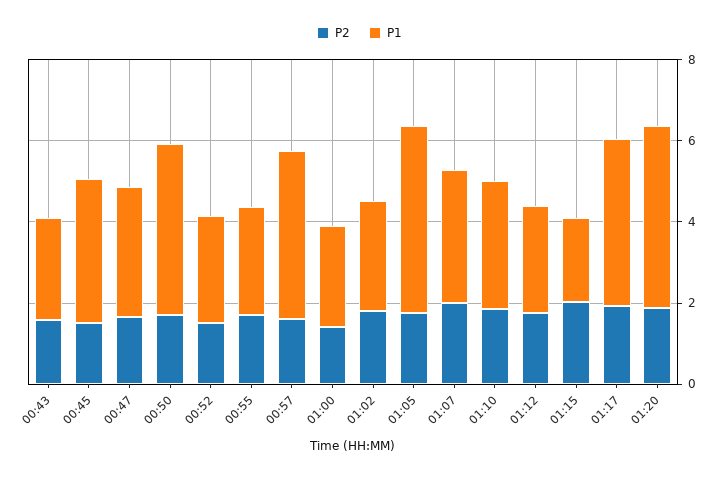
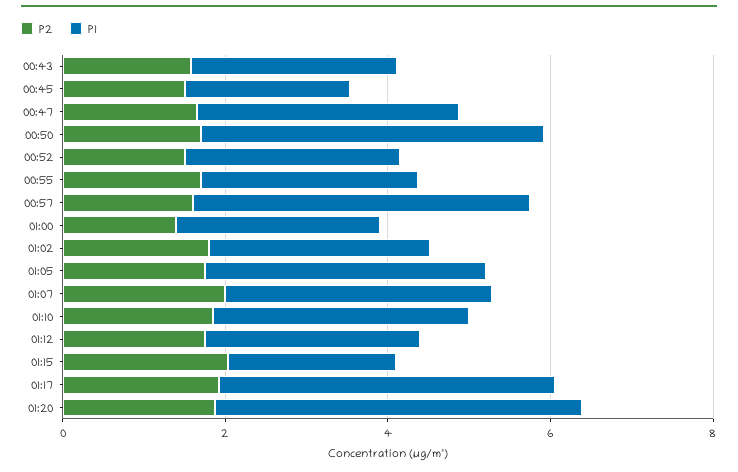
  {
    "P2": {
      "00:43": 1.5,
      "00:45": 1.5,
      "00:47": 1.5,
      "00:50": 1.5,
      "00:52": 1.5,
      "00:55": 1.5,
      "00:57": 1.5,
      "01:00": 1.5,
      "01:02": 2,
      "01:05": 2,
      "01:07": 2,
      "01:10": 2,
      "01:12": 2,
      "01:15": 2,
      "01:17": 2,
      "01:20": 2
    },
    "P1": {
      "00:43": 2.5,
-     "00:45": 3.5,
+     "00:45": 2,
      "00:47": 3,
      "00:50": 4,
      "00:52": 2.5,
      "00:55": 2.5,
      "00:57": 4,
      "01:00": 2.5,
      "01:02": 2.5,
-     "01:05": 4.5,
+     "01:05": 3.5,
      "01:07": 3.5,
      "01:10": 3,
      "01:12": 2.5,
      "01:15": 2,
      "01:17": 4,
      "01:20": 4.5
    }
  }

